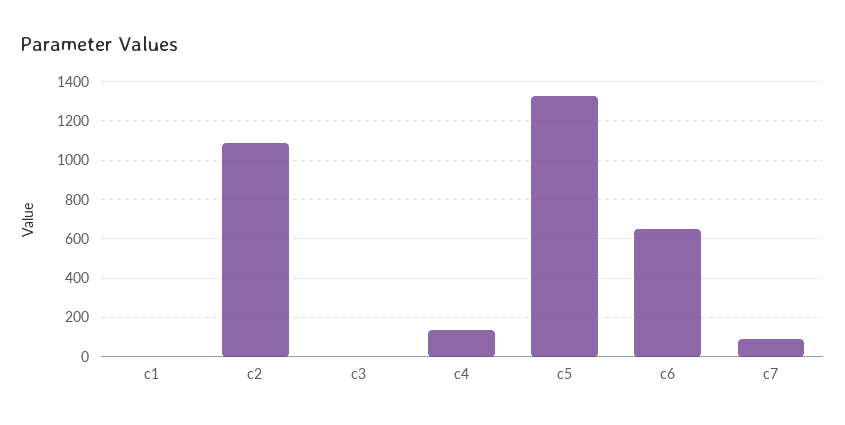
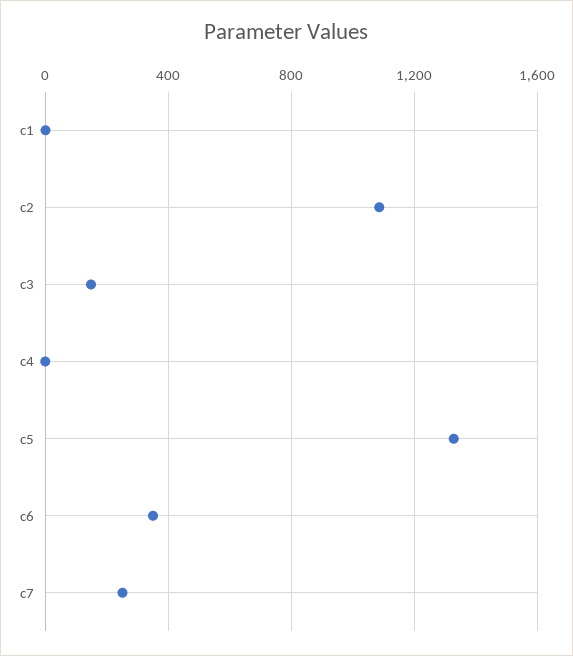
  {
    "c1": 0,
    "c2": 1100,
-   "c3": 0,
+   "c3": 150,
-   "c4": 150,
+   "c4": 0,
    "c5": 1350,
-   "c6": 650,
+   "c6": 350,
-   "c7": 100
+   "c7": 250
  }

